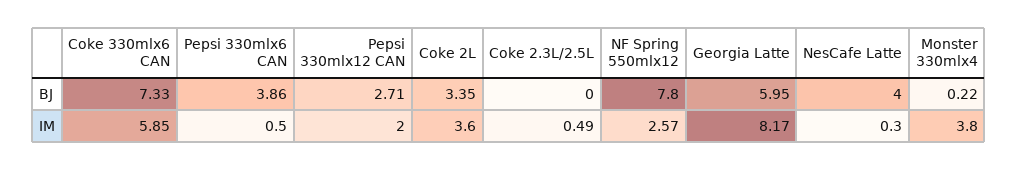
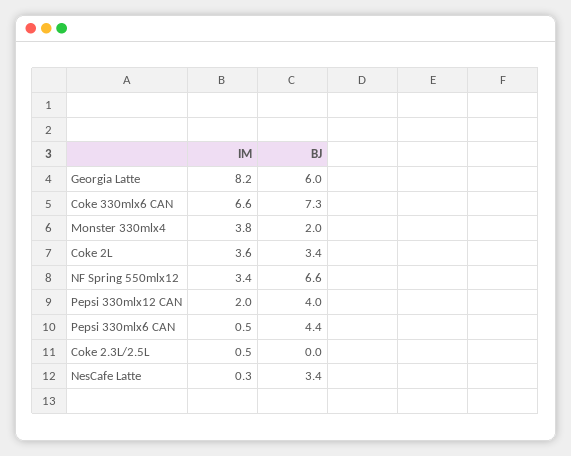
  {
    "Coke 330mlx6 CAN": {
      "BJ": 7.33,
-     "IM": 5.85
+     "IM": 6.6
    },
    "Pepsi 330mlx6 CAN": {
-     "BJ": 3.86,
+     "BJ": 4.4,
      "IM": 0.5
    },
    "Pepsi 330mlx12 CAN": {
-     "BJ": 2.71,
+     "BJ": 4,
      "IM": 2
    },
    "Coke 2L": {
      "BJ": 3.35,
      "IM": 3.6
    },
    "Coke 2.3L/2.5L": {
      "BJ": 0,
      "IM": 0.49
    },
    "NF Spring 550mlx12": {
-     "BJ": 7.8,
+     "BJ": 6.6,
-     "IM": 2.57
+     "IM": 3.4
    },
    "Georgia Latte": {
      "BJ": 5.95,
      "IM": 8.17
    },
    "NesCafe Latte": {
-     "BJ": 4,
+     "BJ": 3.4,
      "IM": 0.3
    },
    "Monster 330mlx4": {
-     "BJ": 0.22,
+     "BJ": 2,
      "IM": 3.8
    }
  }

